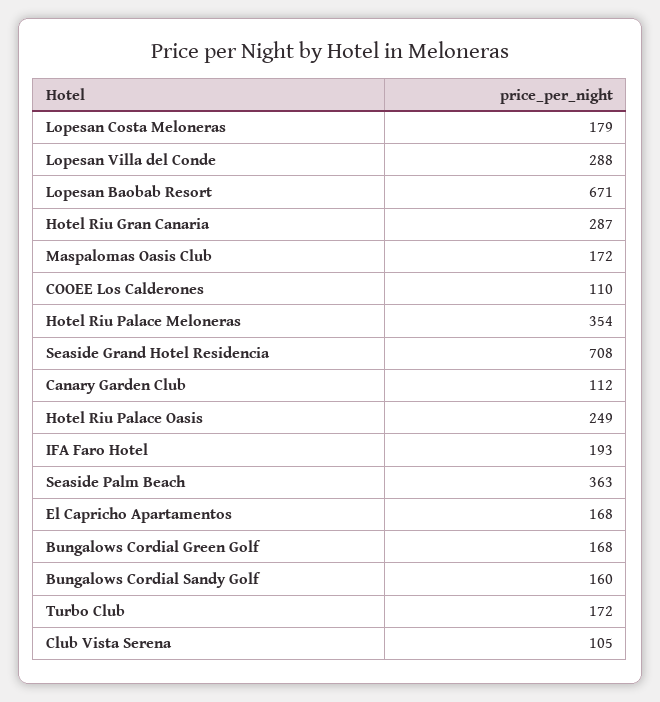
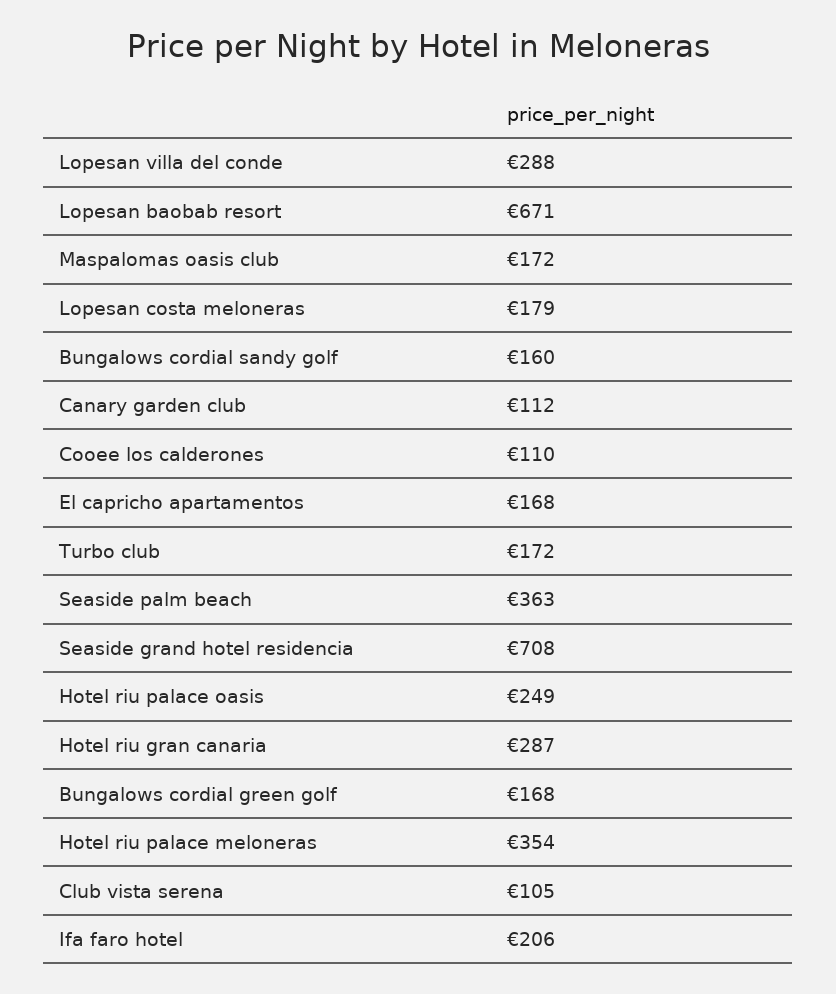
  {
    "Lopesan Costa Meloneras": 179,
    "Lopesan Villa del Conde": 288,
    "Lopesan Baobab Resort": 671,
    "Hotel Riu Gran Canaria": 287,
    "Maspalomas Oasis Club": 172,
    "COOEE Los Calderones": 110,
    "Hotel Riu Palace Meloneras": 354,
    "Seaside Grand Hotel Residencia": 708,
    "Canary Garden Club": 112,
    "Hotel Riu Palace Oasis": 249,
-   "IFA Faro Hotel": 193,
+   "IFA Faro Hotel": 206,
    "Seaside Palm Beach": 363,
    "El Capricho Apartamentos": 168,
    "Bungalows Cordial Green Golf": 168,
    "Bungalows Cordial Sandy Golf": 160,
    "Turbo Club": 172,
    "Club Vista Serena": 105
  }

